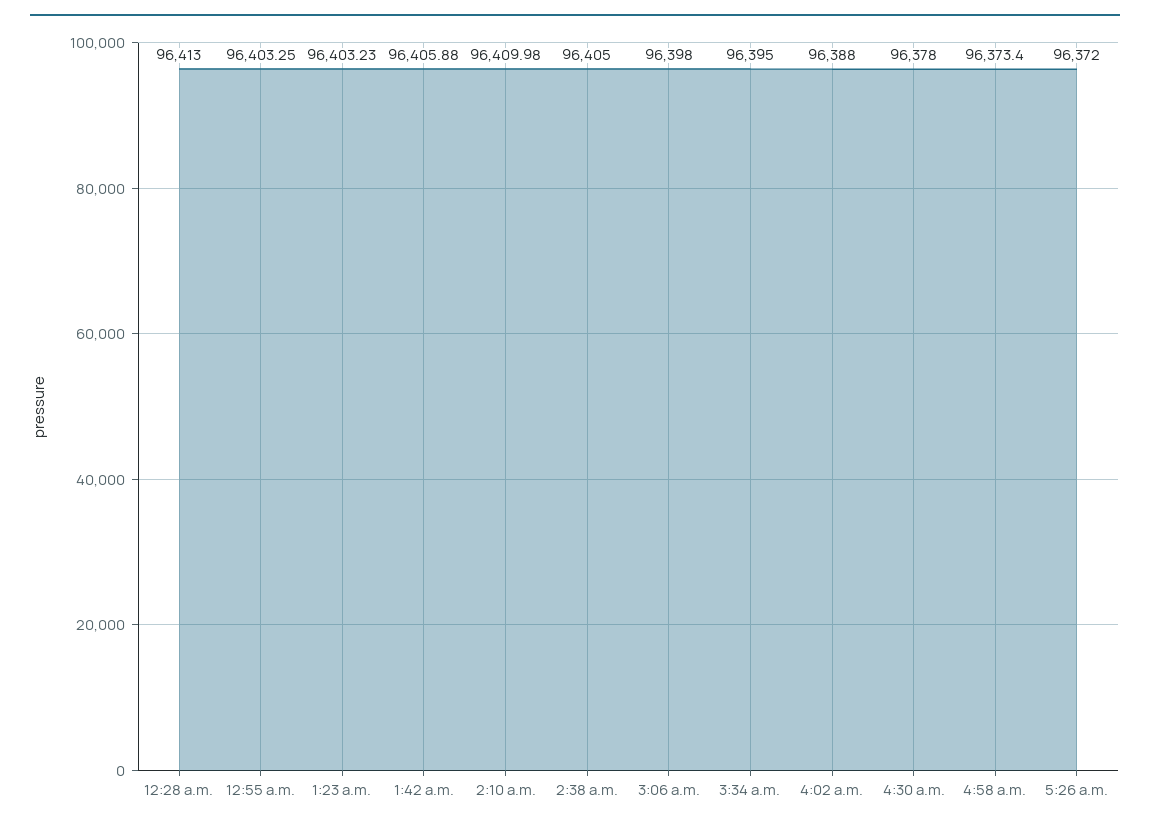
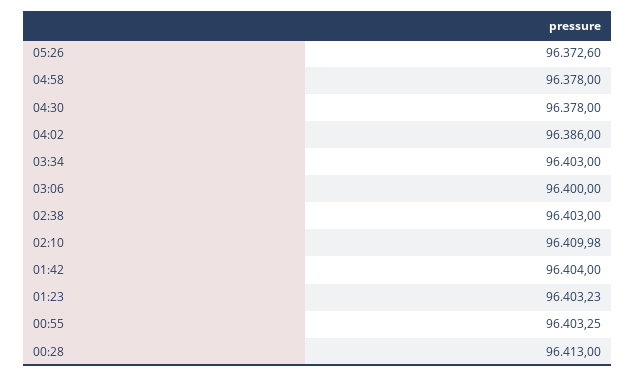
  {
    "12:28 a.m.": 96413,
    "12:55 a.m.": 96403.25,
    "1:23 a.m.": 96403.23,
-   "1:42 a.m.": 96405.88,
+   "1:42 a.m.": 96404,
    "2:10 a.m.": 96409.98,
-   "2:38 a.m.": 96405,
+   "2:38 a.m.": 96403,
-   "3:06 a.m.": 96398,
+   "3:06 a.m.": 96400,
-   "3:34 a.m.": 96395,
+   "3:34 a.m.": 96403,
-   "4:02 a.m.": 96388,
+   "4:02 a.m.": 96386,
    "4:30 a.m.": 96378,
-   "4:58 a.m.": 96373.4,
+   "4:58 a.m.": 96378,
-   "5:26 a.m.": 96372
+   "5:26 a.m.": 96372.6
  }

